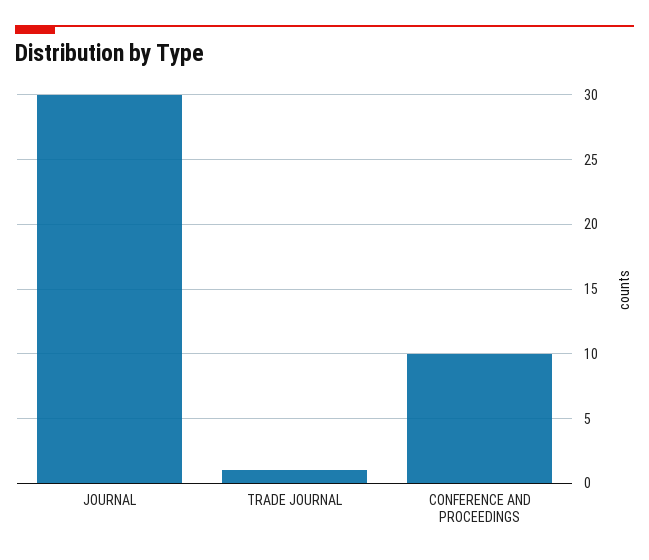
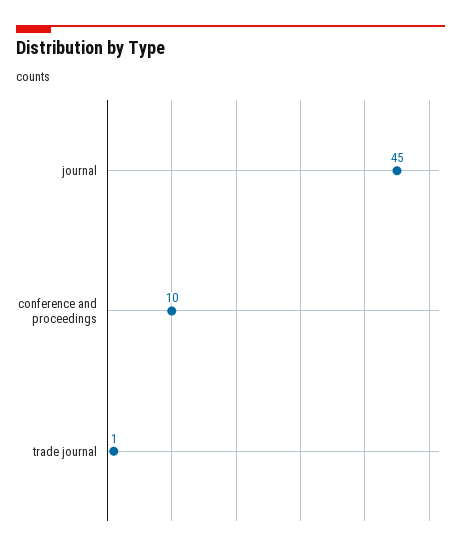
  {
-   "JOURNAL": 30,
+   "JOURNAL": 45,
    "TRADE JOURNAL": 1,
    "CONFERENCE AND PROCEEDINGS": 10
  }

